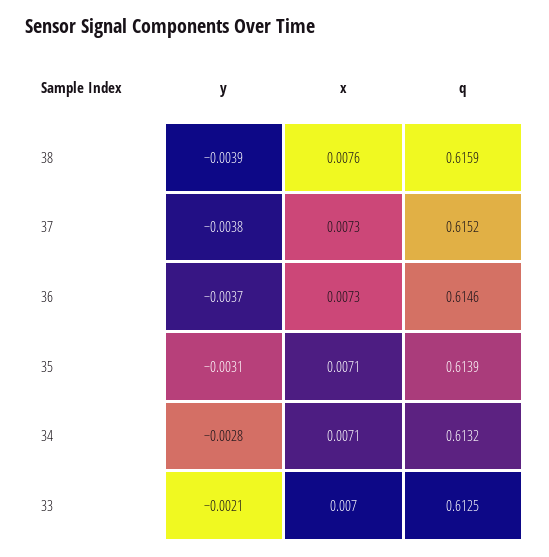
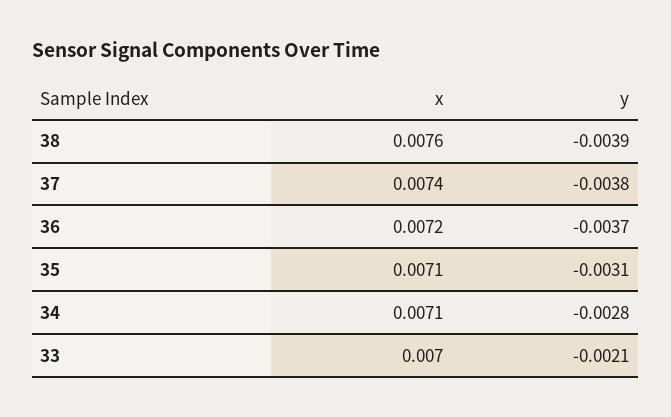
  {
    "y": {
      "38": -0.0039,
      "37": -0.0038,
      "36": -0.0037,
      "35": -0.0031,
      "34": -0.0028,
      "33": -0.0021
    },
    "x": {
      "38": 0.0076,
-     "37": 0.0073,
+     "37": 0.0074,
-     "36": 0.0073,
+     "36": 0.0072,
      "35": 0.0071,
      "34": 0.0071,
      "33": 0.007
-   },
+   }
-   "q": {
-     "38": 0.6159,
-     "37": 0.6152,
-     "36": 0.6146,
-     "35": 0.6139,
-     "34": 0.6132,
-     "33": 0.6125
-   }
  }

